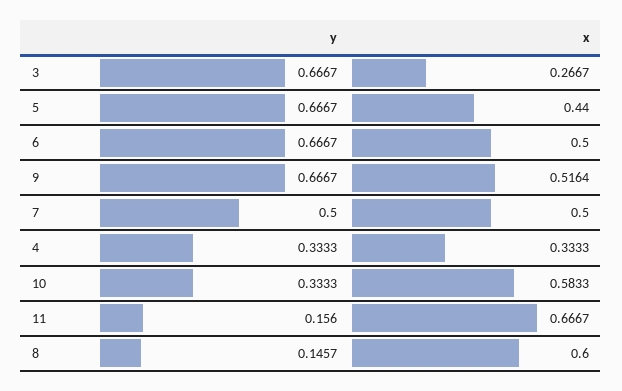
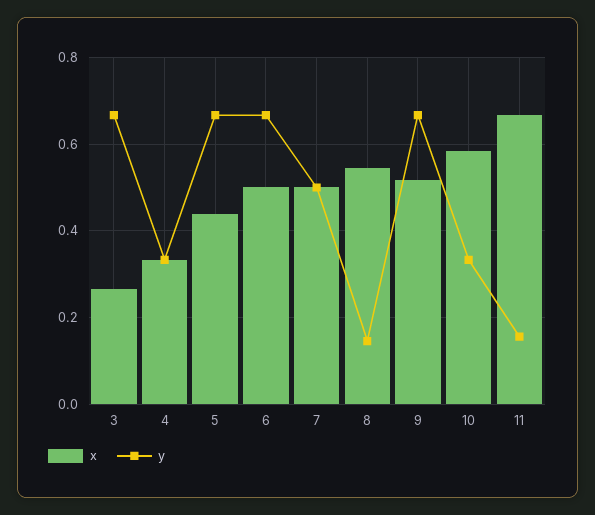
  {
    "y": {
      "3": 0.6667,
      "5": 0.6667,
      "6": 0.6667,
      "9": 0.6667,
      "7": 0.5,
      "4": 0.3333,
      "10": 0.3333,
      "11": 0.156,
      "8": 0.1457
    },
    "x": {
      "3": 0.2667,
      "5": 0.44,
      "6": 0.5,
      "9": 0.5164,
      "7": 0.5,
      "4": 0.3333,
      "10": 0.5833,
      "11": 0.6667,
-     "8": 0.6
+     "8": 0.54
    }
  }

